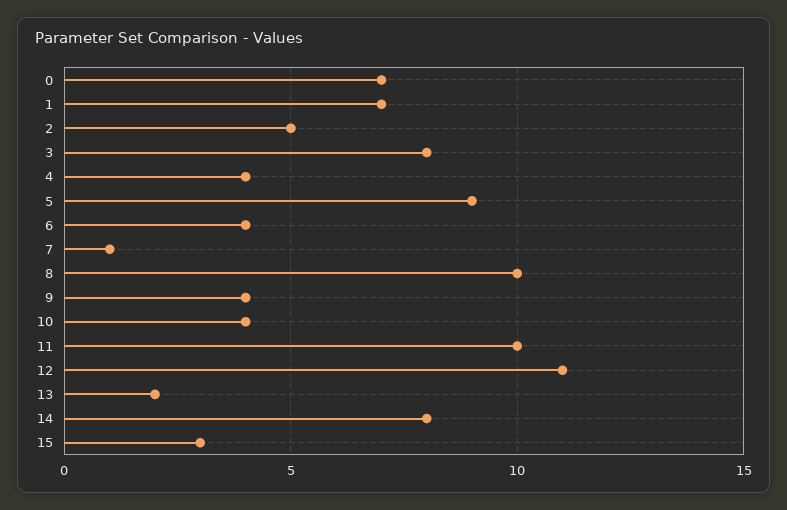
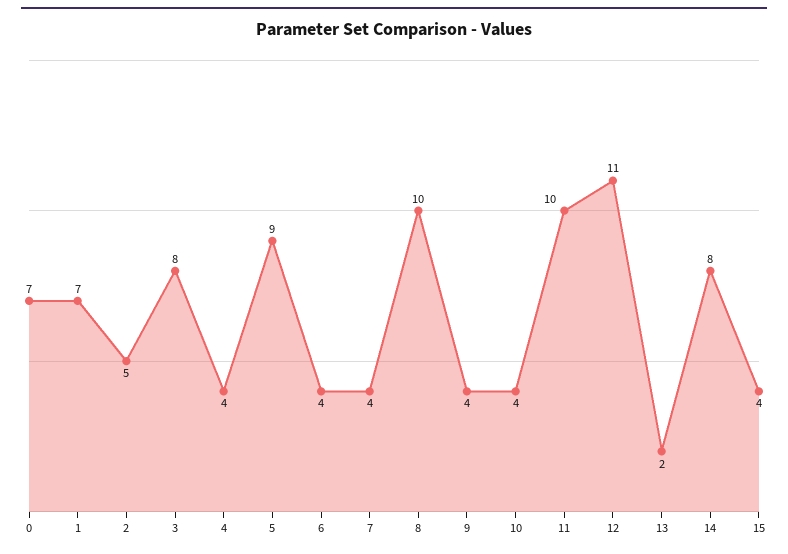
  {
    "0": 7,
    "1": 7,
    "2": 5,
    "3": 8,
    "4": 4,
    "5": 9,
    "6": 4,
-   "7": 1,
+   "7": 4,
    "8": 10,
    "9": 4,
    "10": 4,
    "11": 10,
    "12": 11,
    "13": 2,
    "14": 8,
-   "15": 3
+   "15": 4
  }

